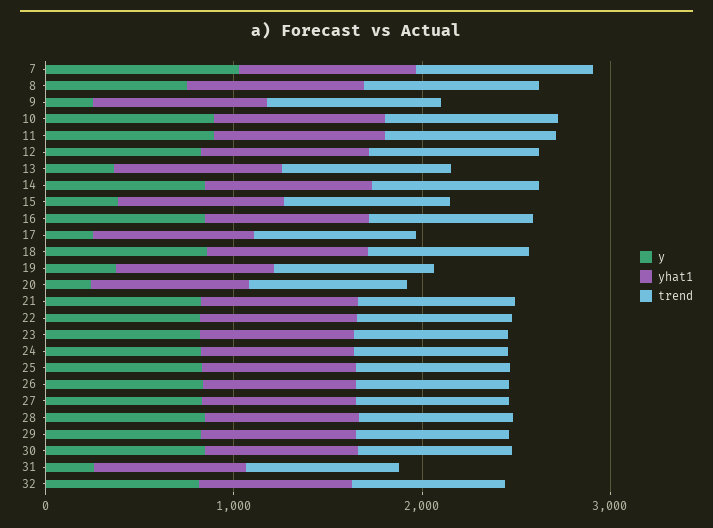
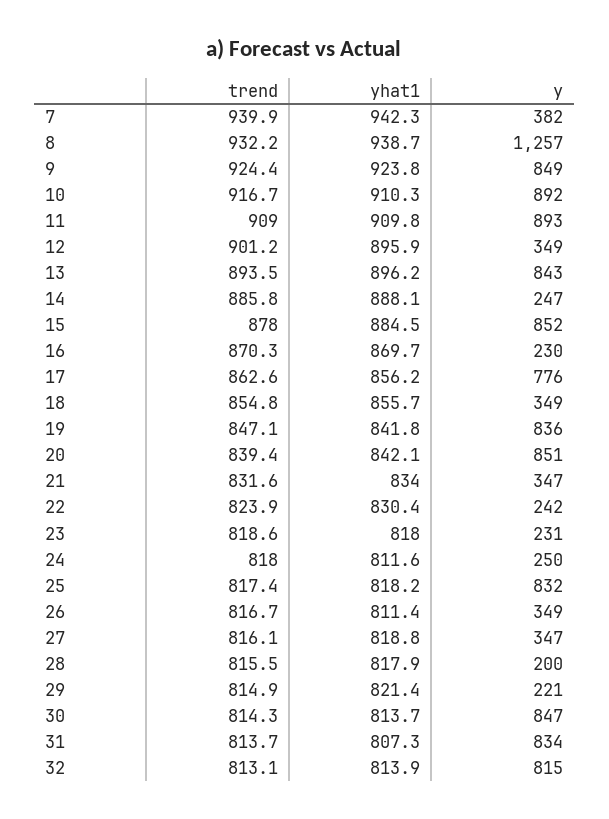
  {
    "y": {
-     "7": 1000,
+     "7": 382,
-     "8": 800,
+     "8": 1257,
-     "9": 200,
+     "9": 849,
      "10": 892,
      "11": 893,
-     "12": 800,
+     "12": 349,
-     "13": 400,
+     "13": 843,
-     "14": 800,
+     "14": 247,
-     "15": 400,
+     "15": 852,
-     "16": 800,
+     "16": 230,
-     "17": 200,
+     "17": 776,
-     "18": 800,
+     "18": 349,
-     "19": 400,
+     "19": 836,
-     "20": 200,
+     "20": 851,
-     "21": 800,
+     "21": 347,
-     "22": 800,
+     "22": 242,
-     "23": 800,
+     "23": 231,
-     "24": 800,
+     "24": 250,
      "25": 832,
-     "26": 800,
+     "26": 349,
-     "27": 800,
+     "27": 347,
-     "28": 800,
+     "28": 200,
-     "29": 800,
+     "29": 221,
      "30": 847,
-     "31": 200,
+     "31": 834,
      "32": 815
    },
    "yhat1": {
      "7": 942.3,
      "8": 938.7,
      "9": 923.8,
      "10": 910.3,
      "11": 909.8,
      "12": 895.9,
      "13": 896.2,
      "14": 888.1,
      "15": 884.5,
      "16": 869.7,
      "17": 856.2,
      "18": 855.7,
      "19": 841.8,
      "20": 842.1,
      "21": 834,
      "22": 830.4,
      "23": 818,
      "24": 811.6,
      "25": 818.2,
      "26": 811.4,
      "27": 818.8,
      "28": 817.9,
      "29": 821.4,
      "30": 813.7,
      "31": 807.3,
      "32": 813.9
    },
    "trend": {
      "7": 939.9,
      "8": 932.2,
      "9": 924.4,
      "10": 916.7,
      "11": 909,
      "12": 901.2,
      "13": 893.5,
      "14": 885.8,
      "15": 878,
      "16": 870.3,
      "17": 862.6,
      "18": 854.8,
      "19": 847.1,
      "20": 839.4,
      "21": 831.6,
      "22": 823.9,
      "23": 818.6,
      "24": 818,
      "25": 817.4,
      "26": 816.7,
      "27": 816.1,
      "28": 815.5,
      "29": 814.9,
      "30": 814.3,
      "31": 813.7,
      "32": 813.1
    }
  }

